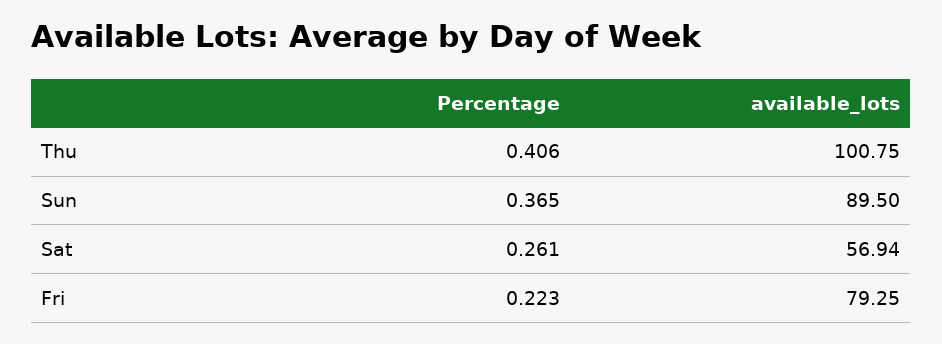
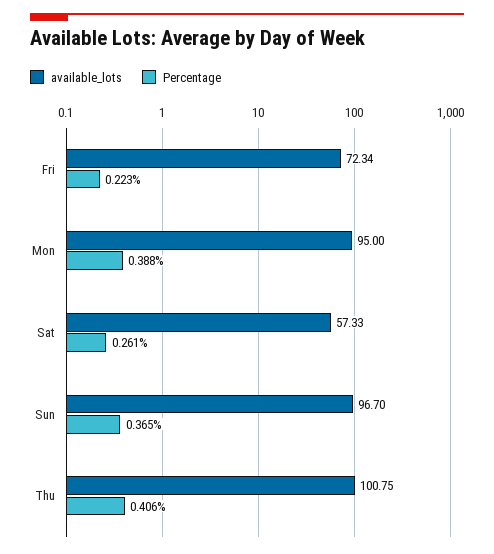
  {
    "Percentage": {
      "Thu": 0.406,
      "Sun": 0.365,
      "Sat": 0.261,
-     "Fri": 0.223
+     "Fri": 0.223,
+     "Mon": 0.388
    },
    "available_lots": {
      "Thu": 100.75,
-     "Sun": 89.5,
+     "Sun": 96.7,
-     "Sat": 56.94,
+     "Sat": 57.33,
-     "Fri": 79.25
+     "Fri": 72.34,
+     "Mon": 95
    }
  }

